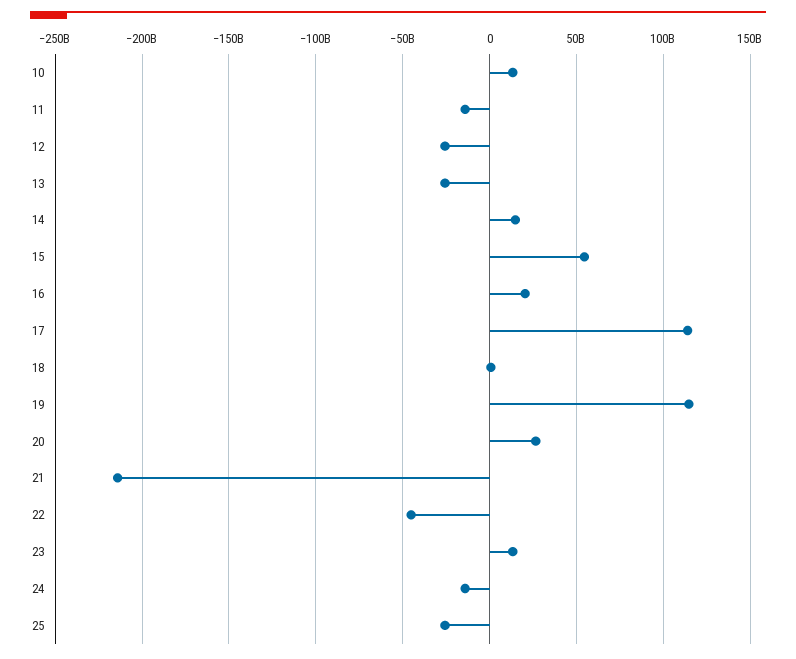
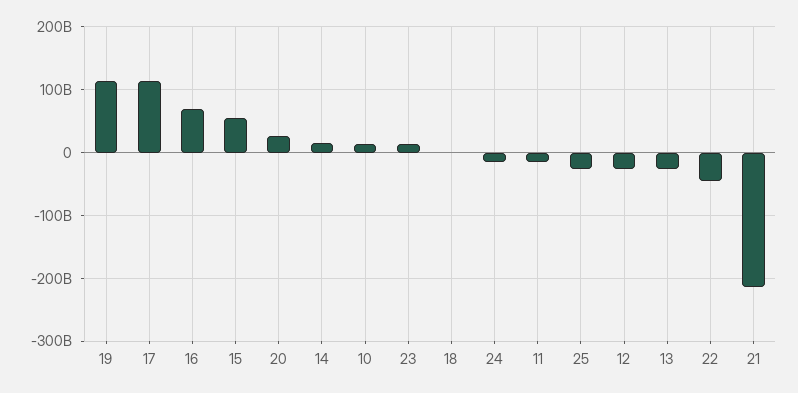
  {
    "10": 15000000000,
    "11": -15000000000,
    "12": -25000000000,
    "13": -25000000000,
    "14": 15000000000,
    "15": 55000000000,
-   "16": 20000000000,
+   "16": 70000000000,
    "17": 115000000000,
    "18": 0,
    "19": 115000000000,
    "20": 25000000000,
    "21": -215000000000,
    "22": -45000000000,
    "23": 15000000000,
    "24": -15000000000,
    "25": -25000000000
  }

